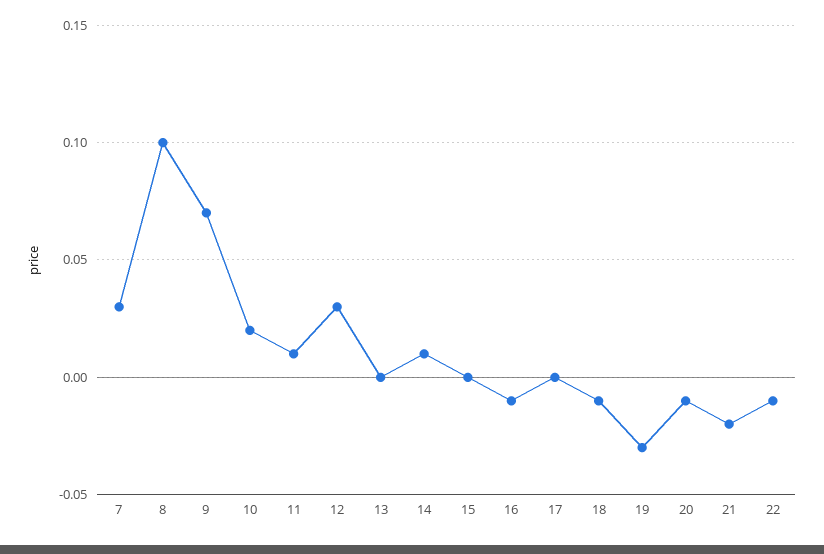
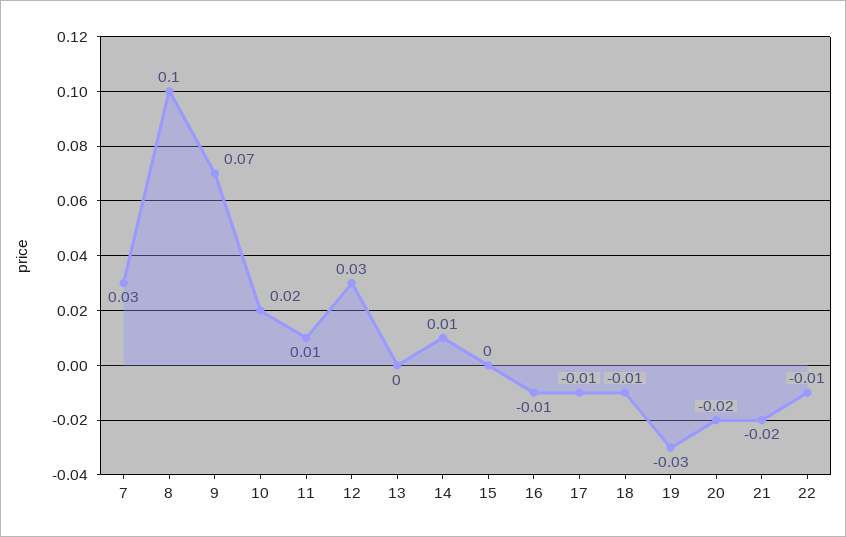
  {
    "7": 0.03,
    "8": 0.1,
    "9": 0.07,
    "10": 0.02,
    "11": 0.01,
    "12": 0.03,
    "13": 0,
    "14": 0.01,
    "15": 0,
    "16": -0.01,
-   "17": 0,
+   "17": -0.01,
    "18": -0.01,
    "19": -0.03,
-   "20": -0.01,
+   "20": -0.02,
    "21": -0.02,
    "22": -0.01
  }

